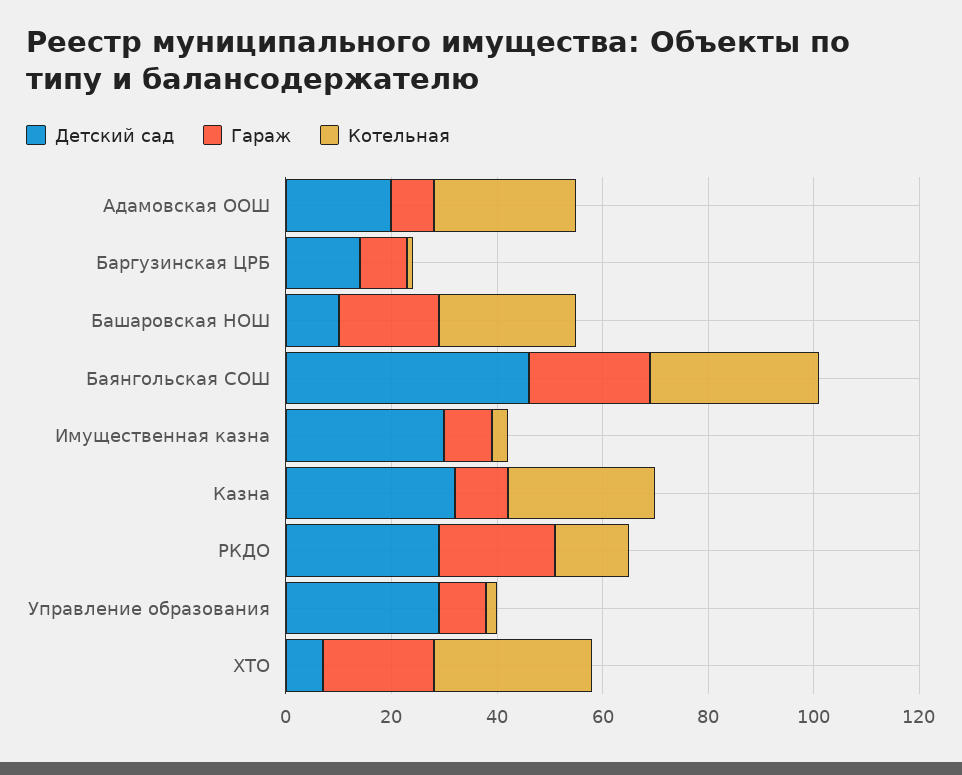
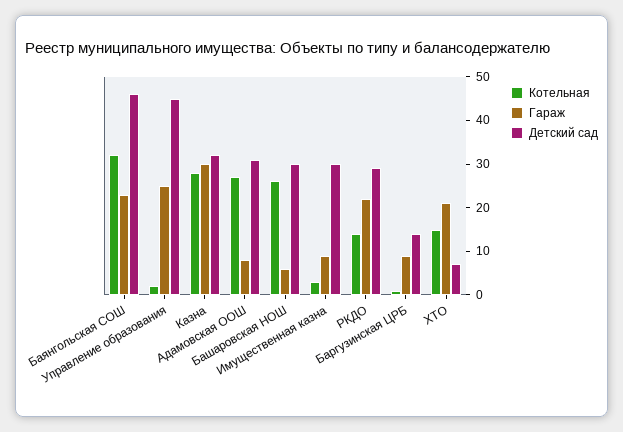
  {
    "Детский сад": {
-     "Адамовская ООШ": 20,
+     "Адамовская ООШ": 30,
      "Баргузинская ЦРБ": 15,
-     "Башаровская НОШ": 10,
+     "Башаровская НОШ": 30,
      "Баянгольская СОШ": 45,
      "Имущественная казна": 30,
      "Казна": 30,
      "РКДО": 30,
-     "Управление образования": 30,
+     "Управление образования": 45,
      "ХТО": 5
    },
    "Гараж": {
      "Адамовская ООШ": 10,
      "Баргузинская ЦРБ": 10,
-     "Башаровская НОШ": 20,
+     "Башаровская НОШ": 5,
      "Баянгольская СОШ": 25,
      "Имущественная казна": 10,
-     "Казна": 10,
+     "Казна": 30,
      "РКДО": 20,
-     "Управление образования": 10,
+     "Управление образования": 25,
      "ХТО": 20
    },
    "Котельная": {
      "Адамовская ООШ": 25,
      "Баргузинская ЦРБ": 0,
      "Башаровская НОШ": 25,
      "Баянгольская СОШ": 30,
      "Имущественная казна": 5,
      "Казна": 30,
      "РКДО": 15,
      "Управление образования": 0,
-     "ХТО": 30
+     "ХТО": 15
    }
  }

